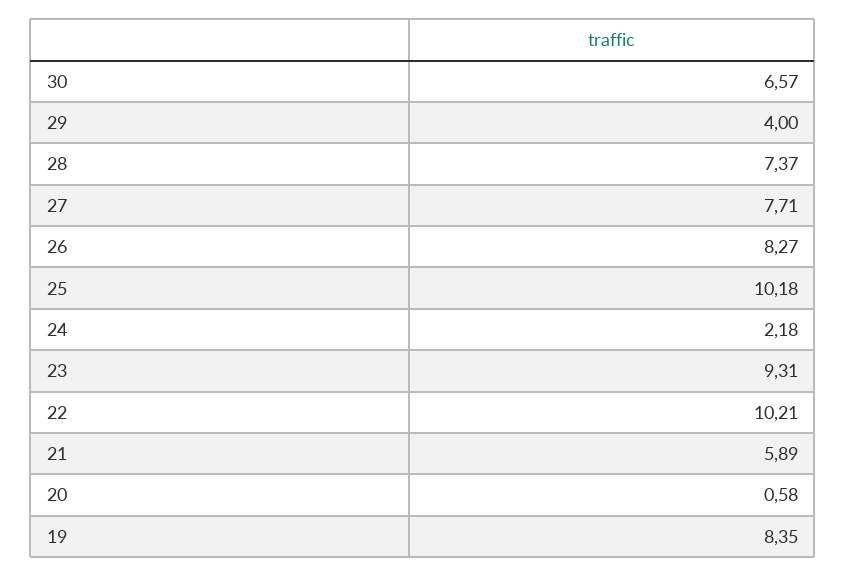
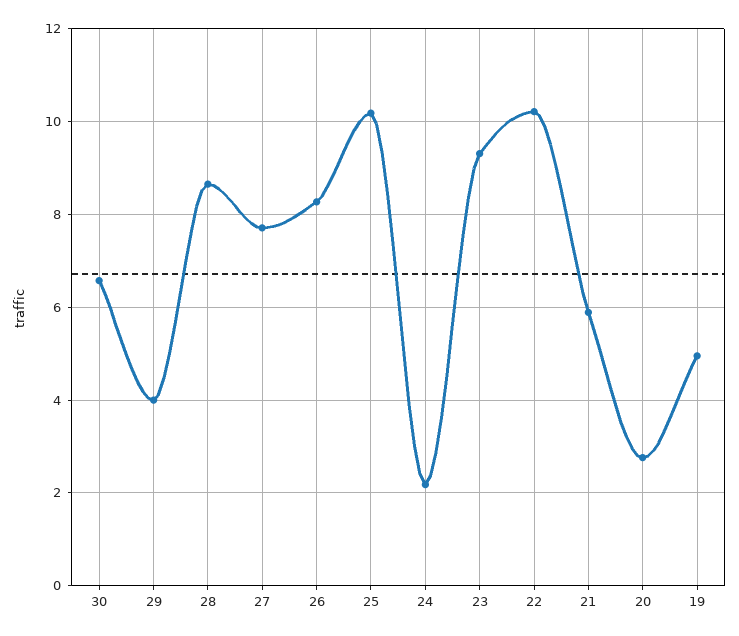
  {
    "30": 6.57,
    "29": 4,
-   "28": 7.37,
+   "28": 8.6,
    "27": 7.71,
    "26": 8.27,
    "25": 10.18,
    "24": 2.18,
    "23": 9.31,
    "22": 10.21,
    "21": 5.89,
-   "20": 0.58,
+   "20": 2.8,
-   "19": 8.35
+   "19": 5
  }

